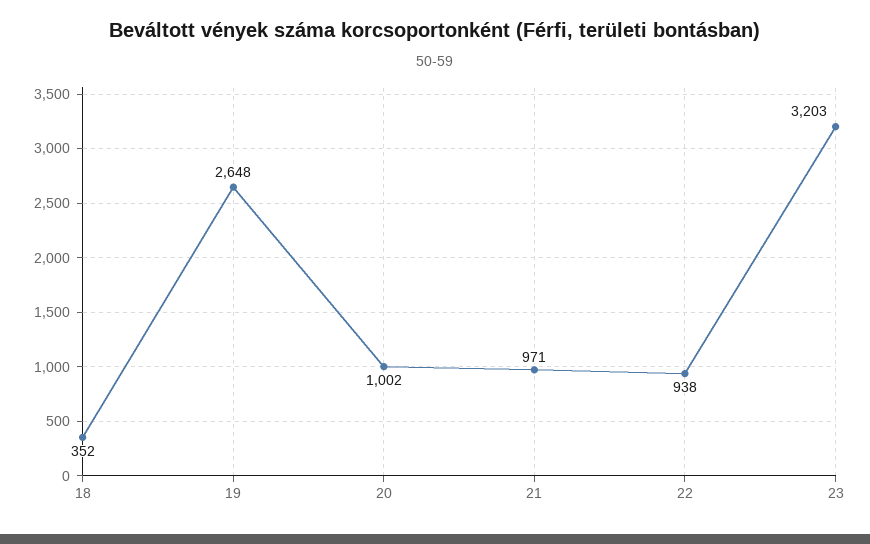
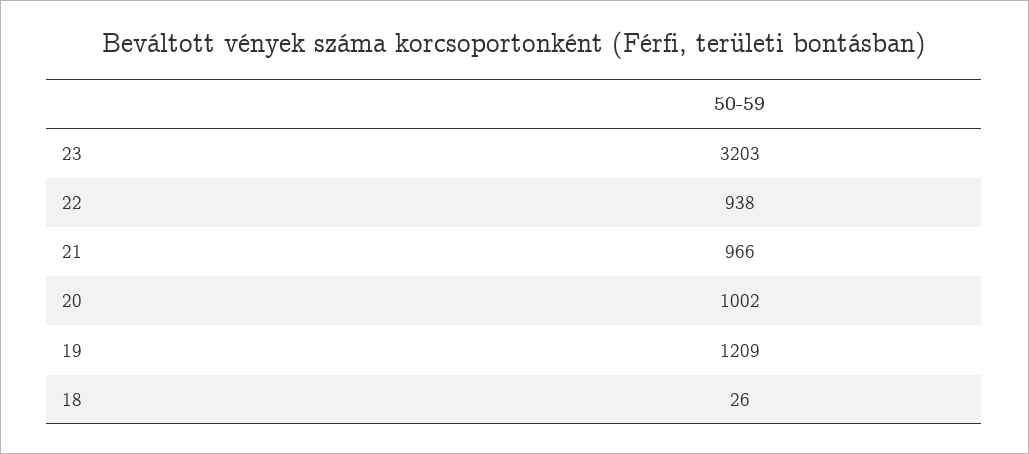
  {
-   "18": 352,
+   "18": 26,
-   "19": 2648,
+   "19": 1209,
    "20": 1002,
-   "21": 971,
+   "21": 966,
    "22": 938,
    "23": 3203
  }

